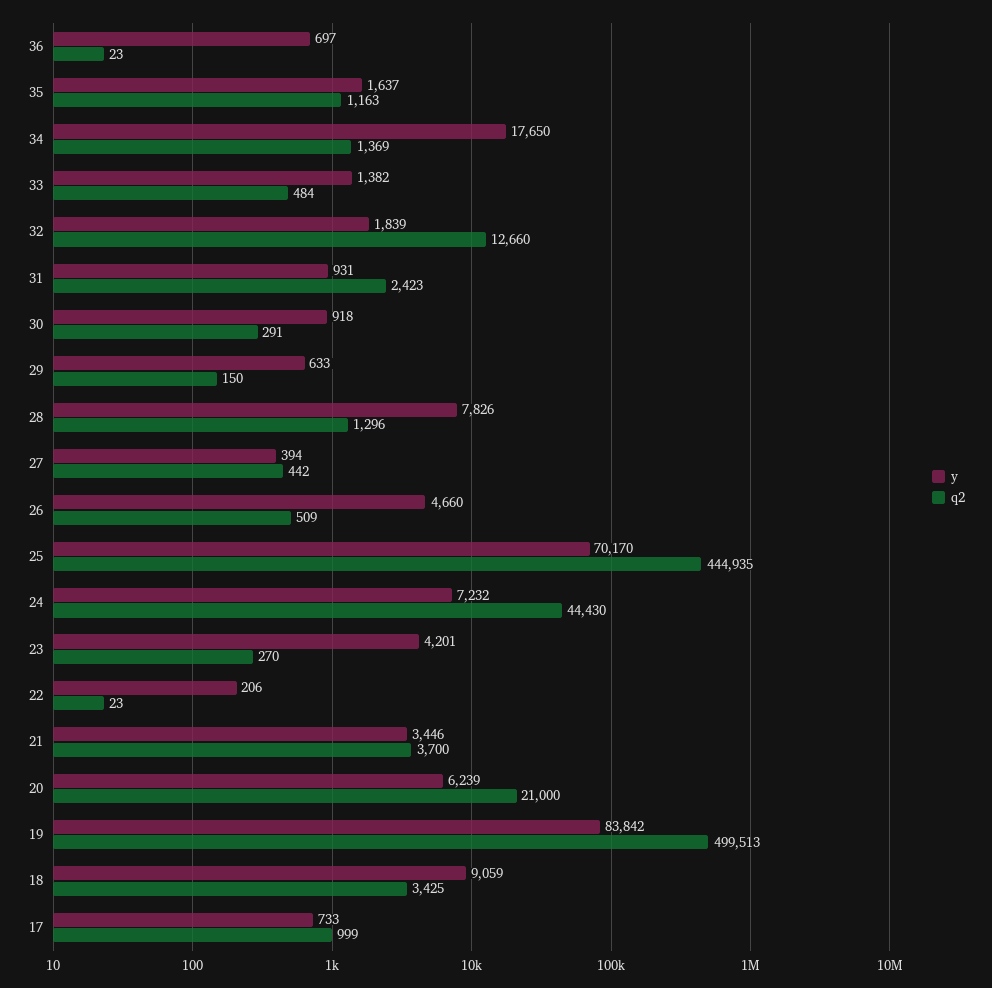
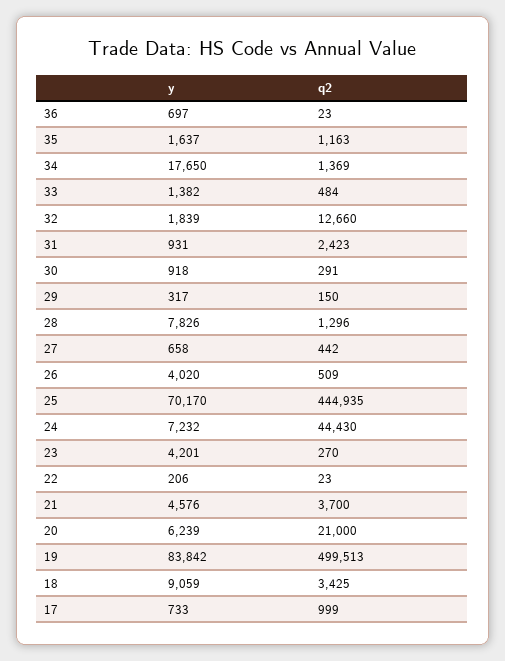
  {
    "y": {
      "36": 697,
      "35": 1637,
      "34": 17650,
      "33": 1382,
      "32": 1839,
      "31": 931,
      "30": 918,
-     "29": 633,
+     "29": 317,
      "28": 7826,
-     "27": 394,
+     "27": 658,
-     "26": 4660,
+     "26": 4020,
      "25": 70170,
      "24": 7232,
      "23": 4201,
      "22": 206,
-     "21": 3446,
+     "21": 4576,
      "20": 6239,
      "19": 83842,
      "18": 9059,
      "17": 733
    },
    "q2": {
      "36": 23,
      "35": 1163,
      "34": 1369,
      "33": 484,
      "32": 12660,
      "31": 2423,
      "30": 291,
      "29": 150,
      "28": 1296,
      "27": 442,
      "26": 509,
      "25": 444935,
      "24": 44430,
      "23": 270,
      "22": 23,
      "21": 3700,
      "20": 21000,
      "19": 499513,
      "18": 3425,
      "17": 999
    }
  }

